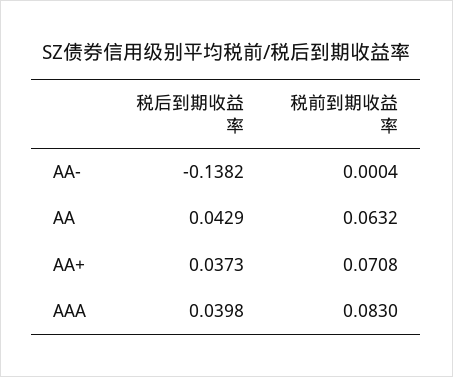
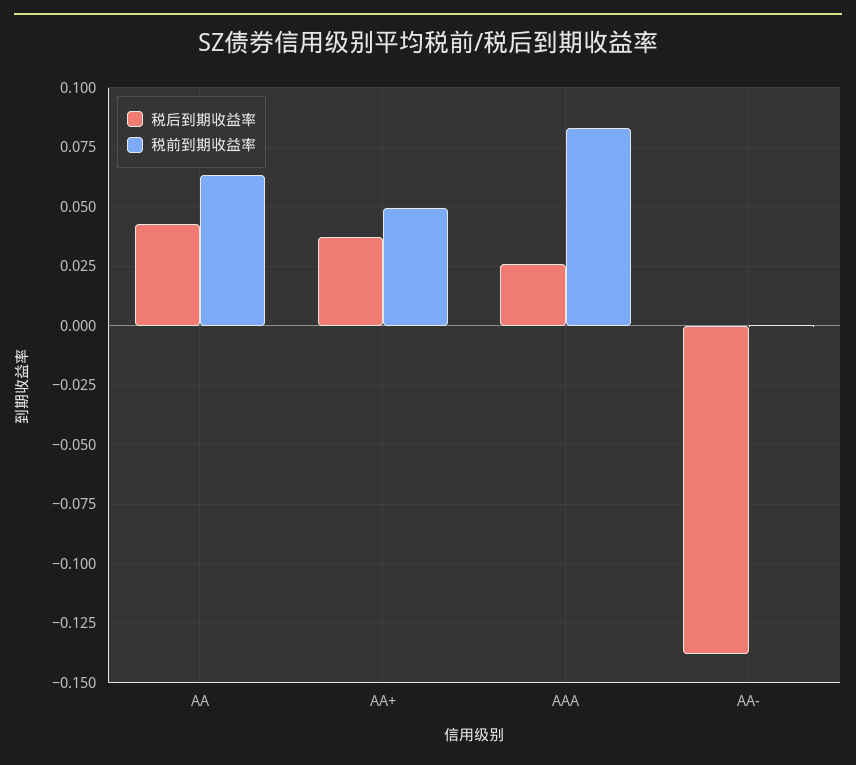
  {
    "税后到期收益率": {
      "AA-": -0.1382,
      "AA": 0.0429,
      "AA+": 0.0373,
-     "AAA": 0.0398
+     "AAA": 0.025
    },
    "税前到期收益率": {
      "AA-": 0.0004,
      "AA": 0.0632,
-     "AA+": 0.0708,
+     "AA+": 0.05,
      "AAA": 0.083
    }
  }

